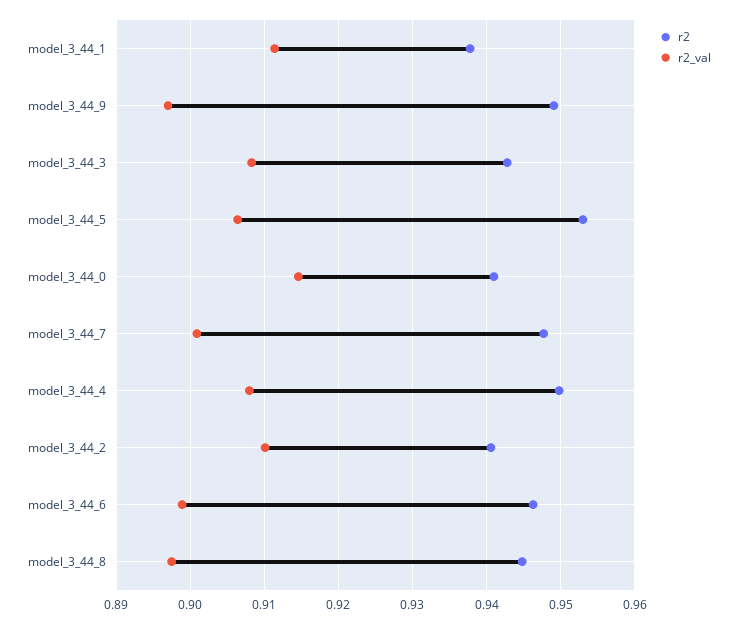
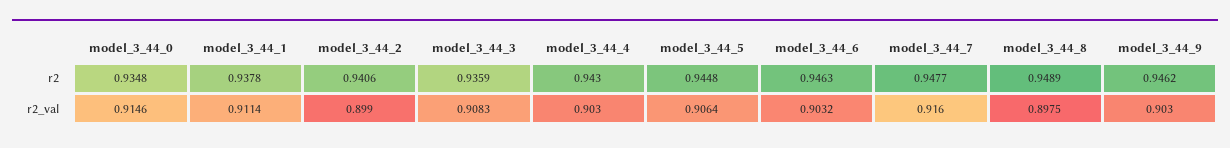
  {
    "r2": {
      "model_3_44_1": 0.9378,
-     "model_3_44_9": 0.949,
+     "model_3_44_9": 0.9462,
-     "model_3_44_3": 0.943,
+     "model_3_44_3": 0.9359,
-     "model_3_44_5": 0.953,
+     "model_3_44_5": 0.9448,
-     "model_3_44_0": 0.941,
+     "model_3_44_0": 0.9348,
      "model_3_44_7": 0.9477,
-     "model_3_44_4": 0.95,
+     "model_3_44_4": 0.943,
      "model_3_44_2": 0.9406,
      "model_3_44_6": 0.9463,
-     "model_3_44_8": 0.945
+     "model_3_44_8": 0.9489
    },
    "r2_val": {
      "model_3_44_1": 0.9114,
-     "model_3_44_9": 0.897,
+     "model_3_44_9": 0.903,
      "model_3_44_3": 0.9083,
      "model_3_44_5": 0.9064,
      "model_3_44_0": 0.9146,
-     "model_3_44_7": 0.901,
+     "model_3_44_7": 0.916,
-     "model_3_44_4": 0.908,
+     "model_3_44_4": 0.903,
-     "model_3_44_2": 0.91,
+     "model_3_44_2": 0.899,
-     "model_3_44_6": 0.899,
+     "model_3_44_6": 0.9032,
      "model_3_44_8": 0.8975
    }
  }

